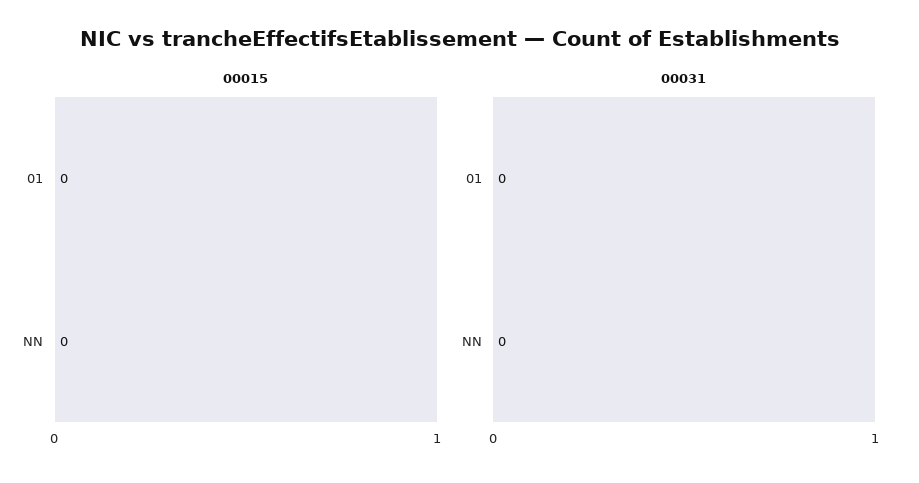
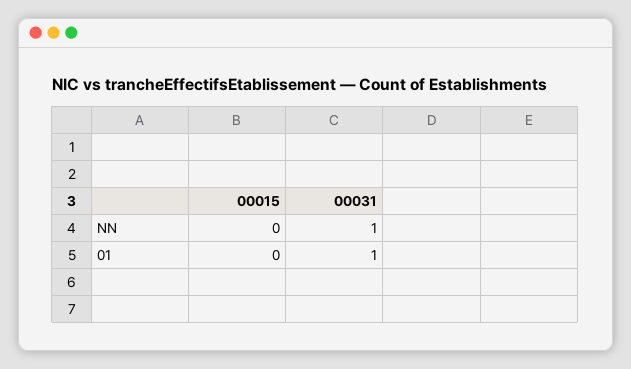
  {
    "00015": {
      "01": 0,
      "NN": 0
    },
    "00031": {
-     "01": 0,
+     "01": 1,
-     "NN": 0
+     "NN": 1
    }
  }

